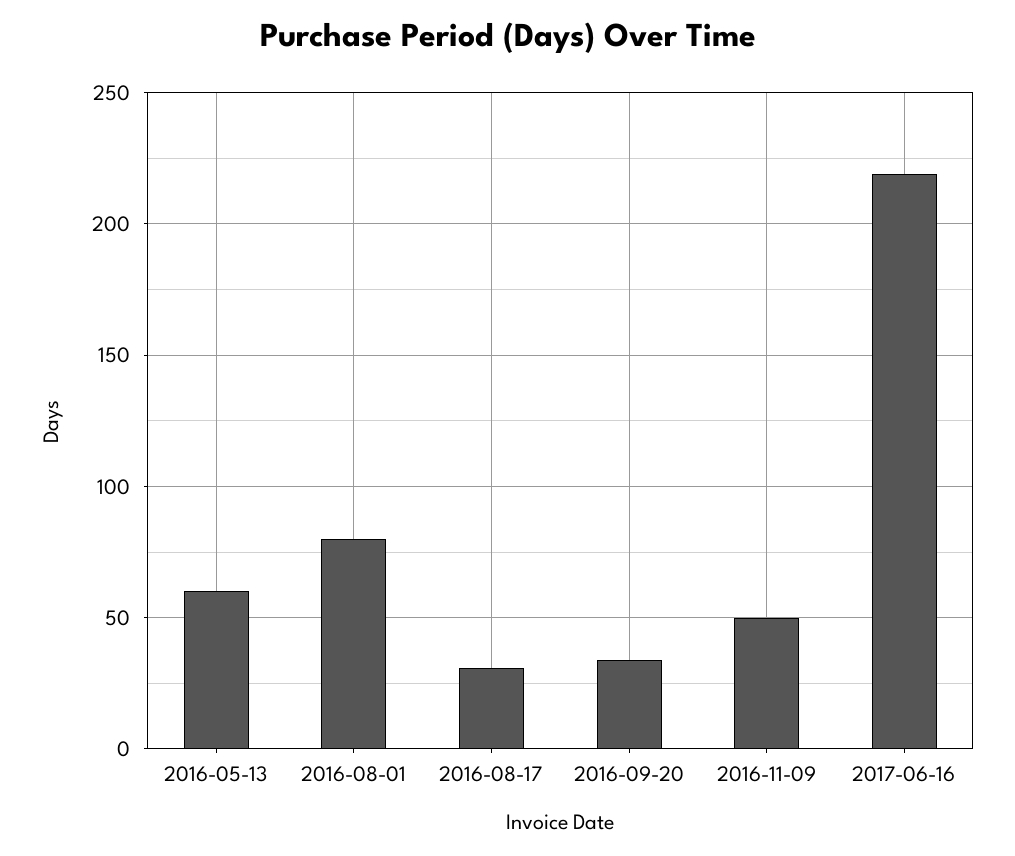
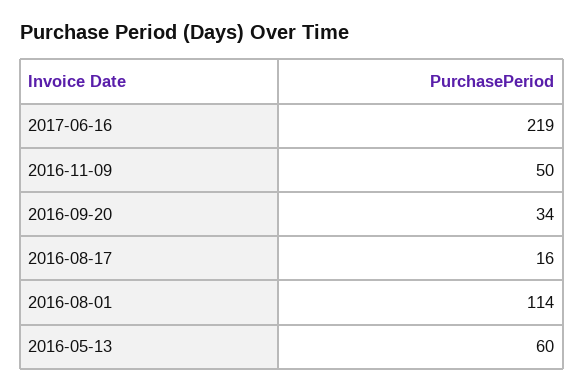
  {
    "2016-05-13": 60,
-   "2016-08-01": 80,
+   "2016-08-01": 114,
-   "2016-08-17": 30,
+   "2016-08-17": 16,
    "2016-09-20": 34,
    "2016-11-09": 50,
    "2017-06-16": 219
  }

